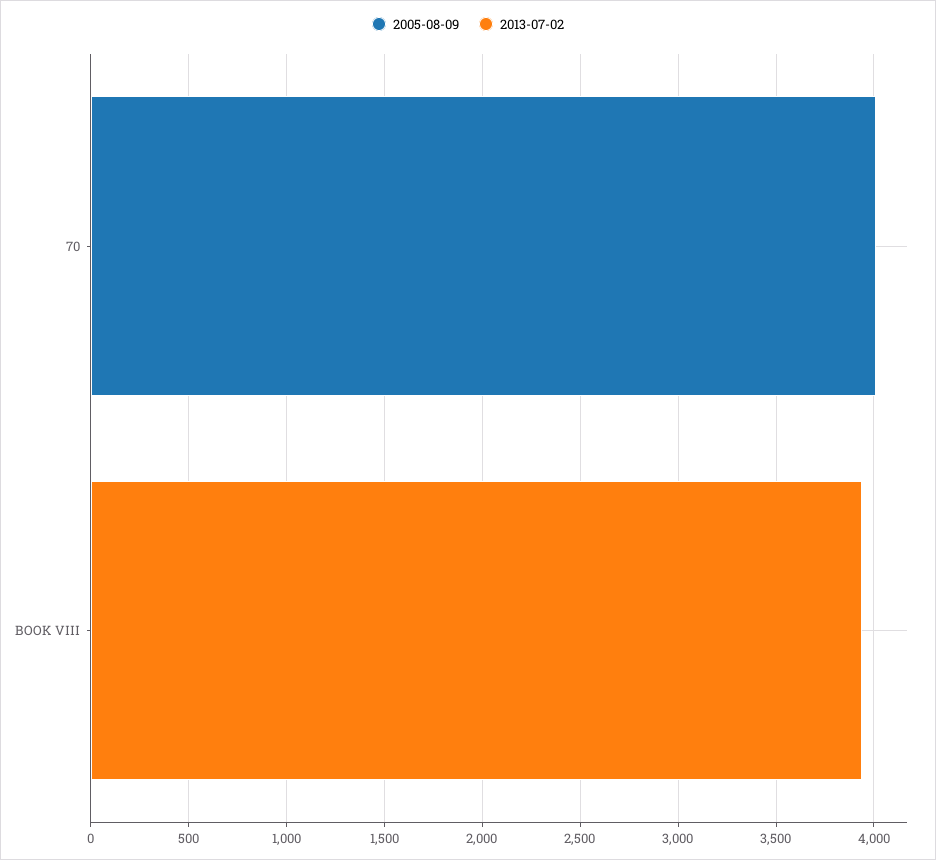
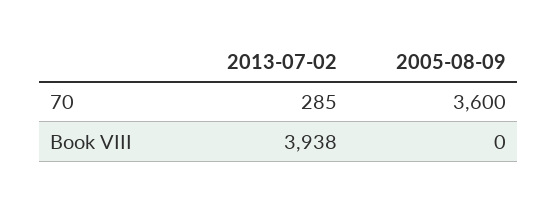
  {
    "2005-08-09": {
-     "70": 4000,
+     "70": 3600,
      "BOOK VIII": 0
    },
    "2013-07-02": {
-     "70": 0,
+     "70": 285,
      "BOOK VIII": 3938
    }
  }

